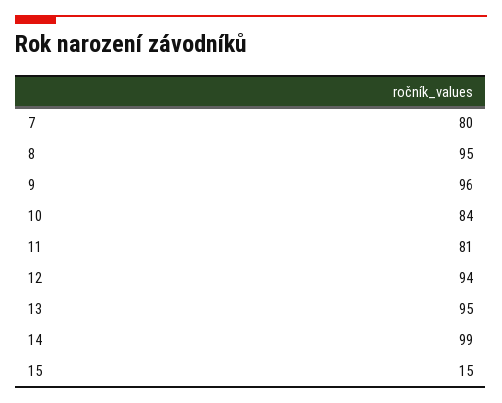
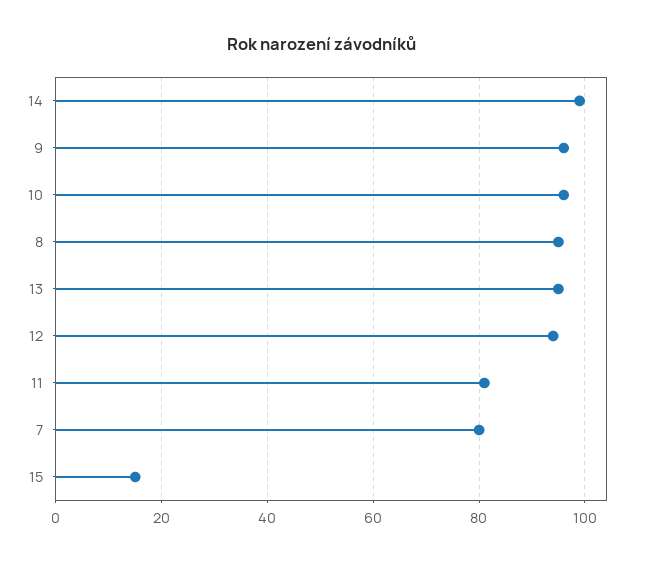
  {
    "7": 80,
    "8": 95,
    "9": 96,
-   "10": 84,
+   "10": 95,
    "11": 81,
    "12": 94,
    "13": 95,
    "14": 99,
    "15": 15
  }

